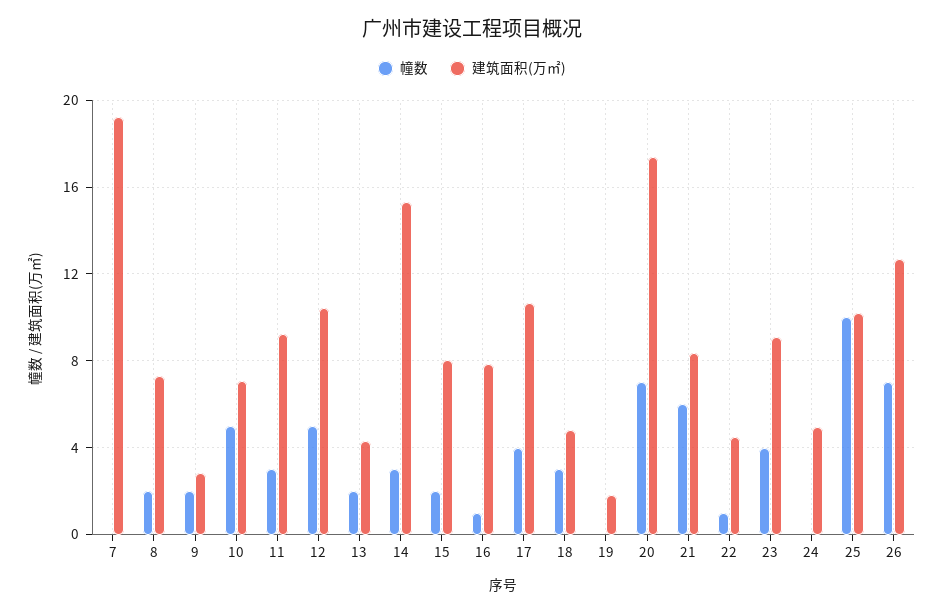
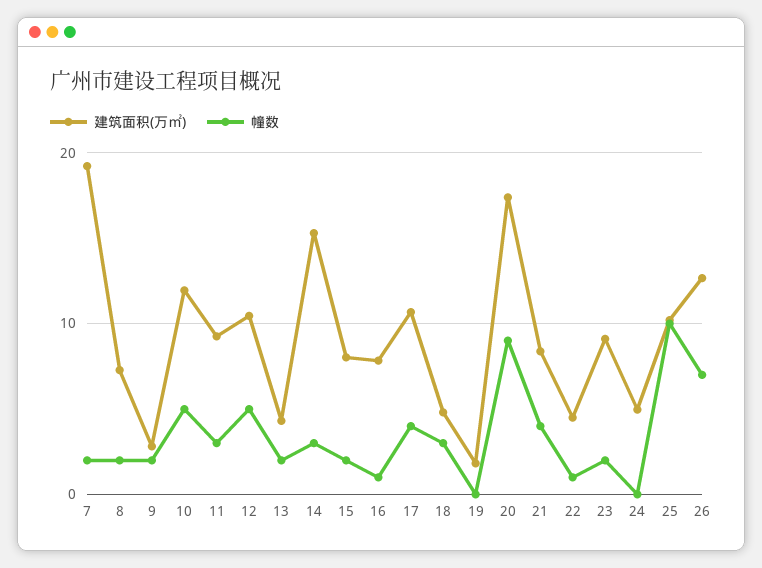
  {
    "幢数": {
-     "7": 0,
+     "7": 2,
      "8": 2,
      "9": 2,
      "10": 5,
      "11": 3,
      "12": 5,
      "13": 2,
      "14": 3,
      "15": 2,
      "16": 1,
      "17": 4,
      "18": 3,
      "19": 0,
-     "20": 7,
+     "20": 9,
-     "21": 6,
+     "21": 4,
      "22": 1,
-     "23": 4,
+     "23": 2,
      "24": 0,
      "25": 10,
      "26": 7
    },
    "建筑面积(万㎡)": {
      "7": 19,
      "8": 7.5,
      "9": 3,
-     "10": 7,
+     "10": 12,
      "11": 9.5,
      "12": 10.5,
      "13": 4.5,
      "14": 15.5,
      "15": 8,
      "16": 8,
      "17": 10.5,
      "18": 5,
      "19": 2,
      "20": 17.5,
      "21": 8.5,
      "22": 4.5,
      "23": 9,
      "24": 5,
      "25": 10,
      "26": 12.5
    }
  }

